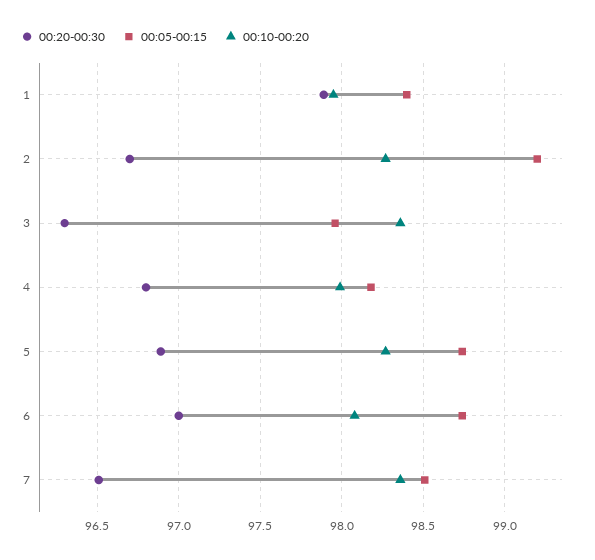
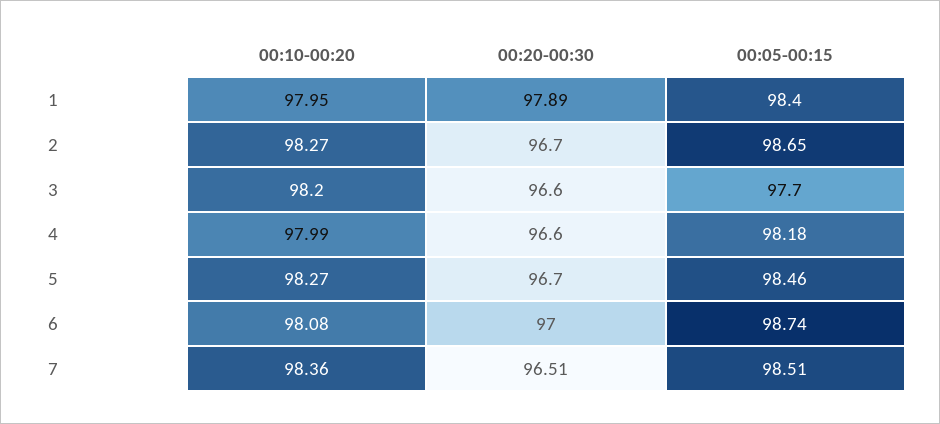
  {
    "00:20-00:30": {
      "1": 97.89,
      "2": 96.7,
-     "3": 96.3,
+     "3": 96.6,
-     "4": 96.8,
+     "4": 96.6,
-     "5": 96.9,
+     "5": 96.7,
      "6": 97,
      "7": 96.51
    },
    "00:05-00:15": {
      "1": 98.4,
-     "2": 99.2,
+     "2": 98.65,
-     "3": 97.95,
+     "3": 97.7,
      "4": 98.18,
-     "5": 98.75,
+     "5": 98.46,
      "6": 98.74,
      "7": 98.51
    },
    "00:10-00:20": {
      "1": 97.95,
      "2": 98.27,
-     "3": 98.35,
+     "3": 98.2,
      "4": 97.99,
      "5": 98.27,
      "6": 98.08,
      "7": 98.36
    }
  }

